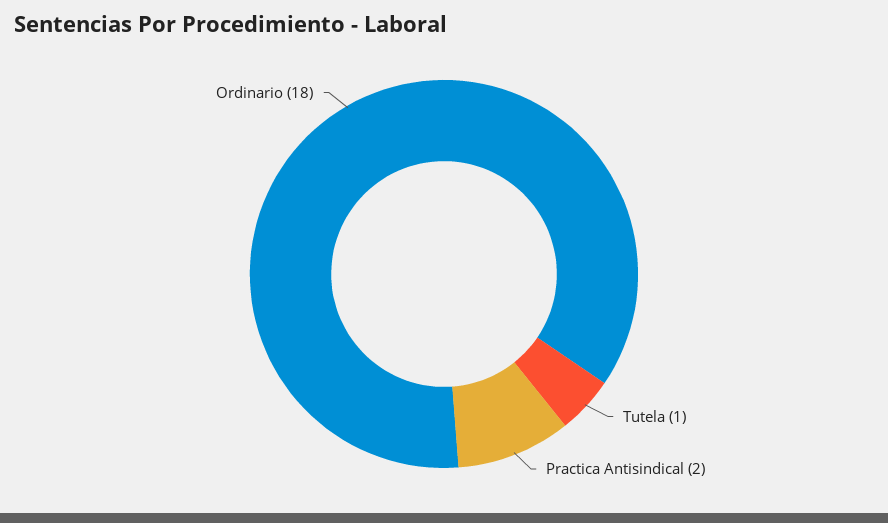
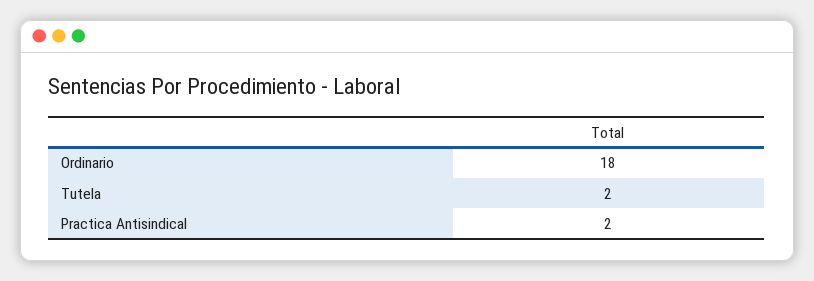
  {
-   "Tutela": 1,
+   "Tutela": 2,
    "Practica Antisindical": 2,
    "Ordinario": 18
  }

